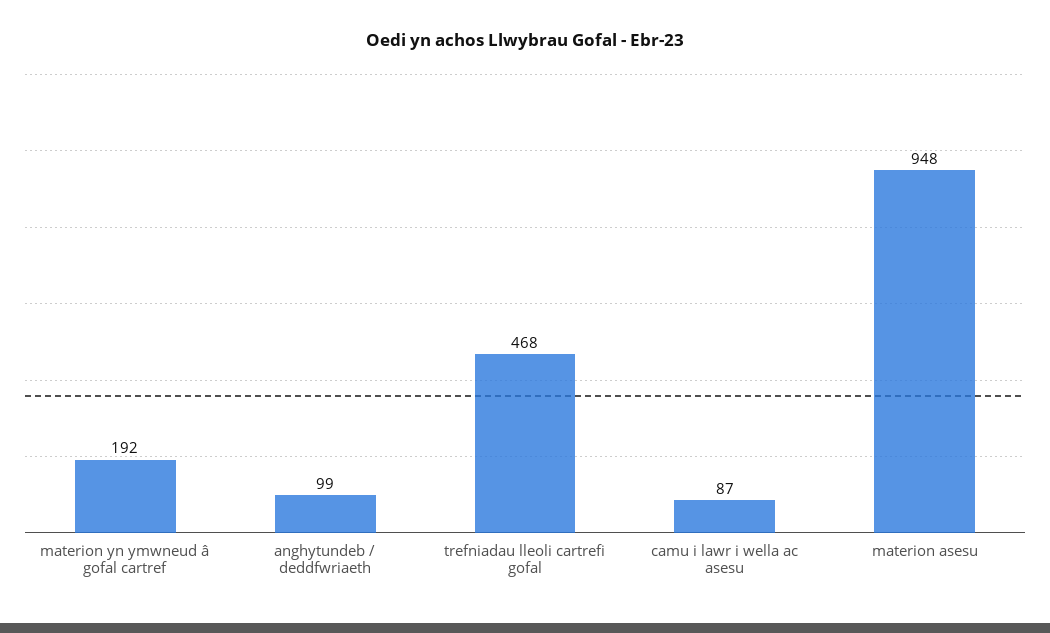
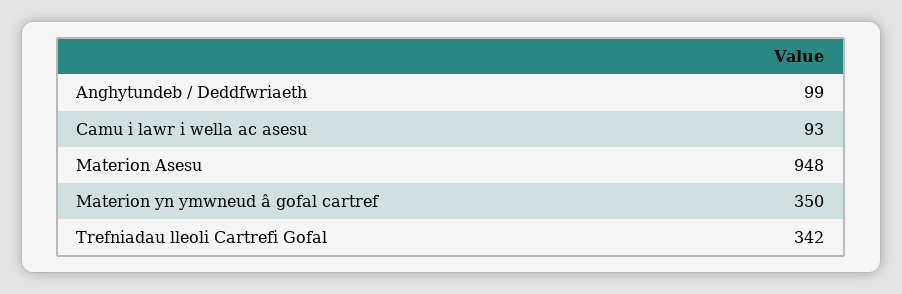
  {
-   "materion yn ymwneud â gofal cartref": 192,
+   "materion yn ymwneud â gofal cartref": 350,
    "anghytundeb / deddfwriaeth": 99,
-   "trefniadau lleoli cartrefi gofal": 468,
+   "trefniadau lleoli cartrefi gofal": 342,
-   "camu i lawr i wella ac asesu": 87,
+   "camu i lawr i wella ac asesu": 93,
    "materion asesu": 948
  }

